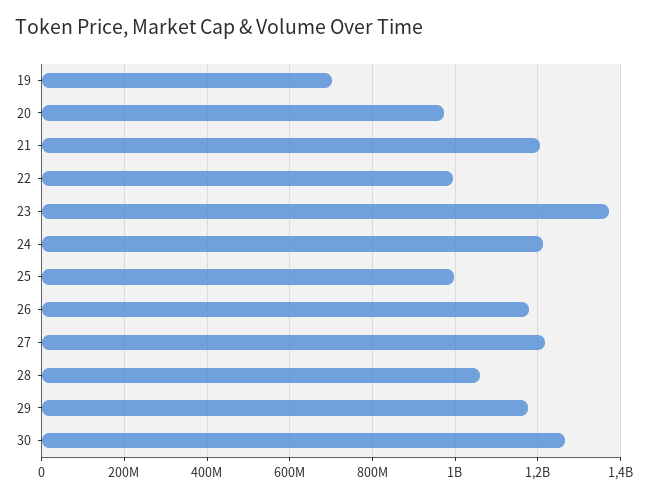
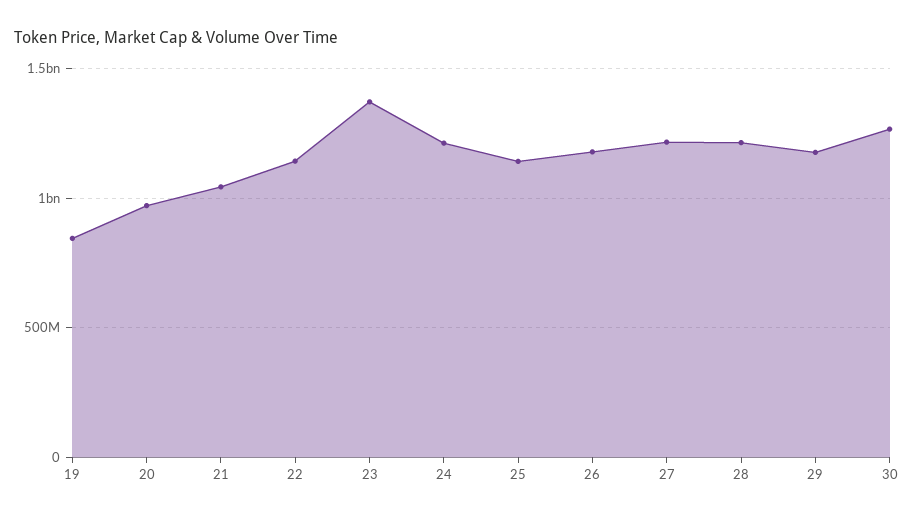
  {
-   "19": 700000000,
+   "19": 850000000,
    "20": 980000000,
-   "21": 1200000000,
+   "21": 1050000000,
-   "22": 1000000000,
+   "22": 1150000000,
    "23": 1380000000,
    "24": 1220000000,
-   "25": 1000000000,
+   "25": 1150000000,
    "26": 1180000000,
    "27": 1220000000,
-   "28": 1060000000,
+   "28": 1200000000,
    "29": 1180000000,
    "30": 1260000000
  }

